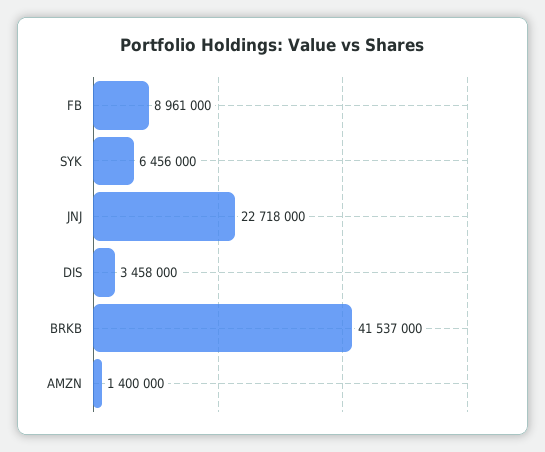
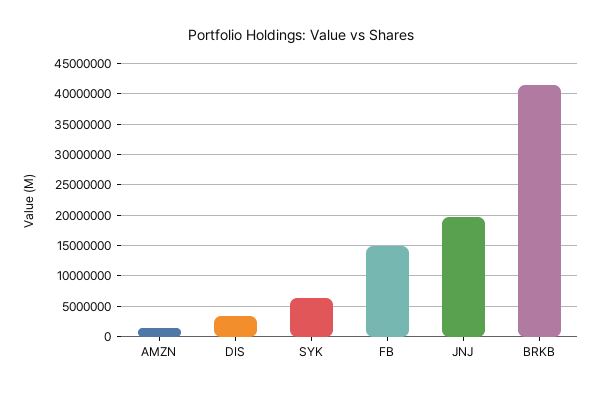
  {
-   "FB": 8961000,
+   "FB": 15000000,
    "SYK": 6456000,
-   "JNJ": 22718000,
+   "JNJ": 20000000,
    "DIS": 3458000,
    "BRKB": 41537000,
    "AMZN": 1400000
  }

